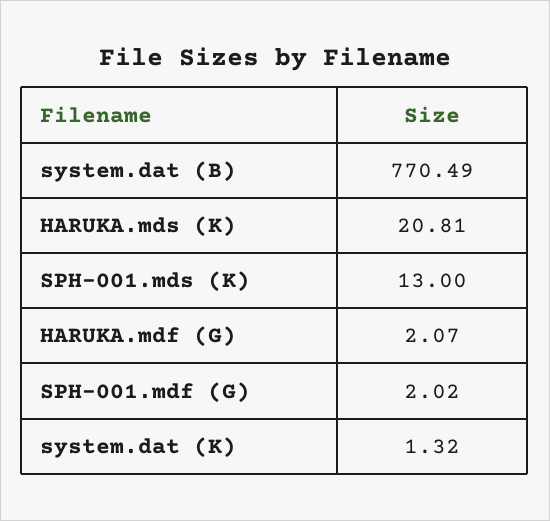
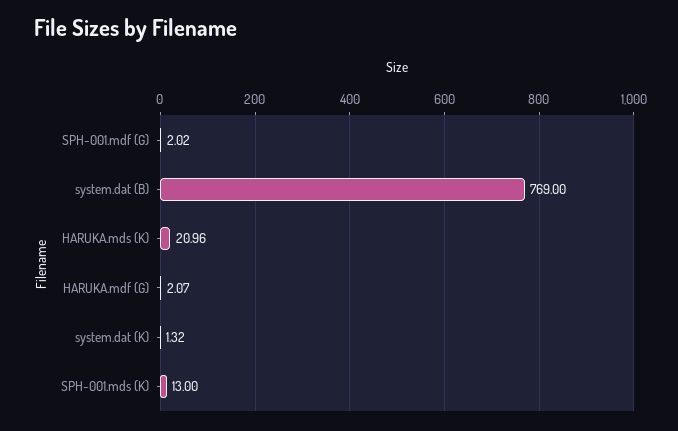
  {
-   "system.dat (B)": 770.49,
+   "system.dat (B)": 769,
-   "HARUKA.mds (K)": 20.81,
+   "HARUKA.mds (K)": 20.96,
    "SPH-001.mds (K)": 13,
    "HARUKA.mdf (G)": 2.07,
    "SPH-001.mdf (G)": 2.02,
    "system.dat (K)": 1.32
  }

